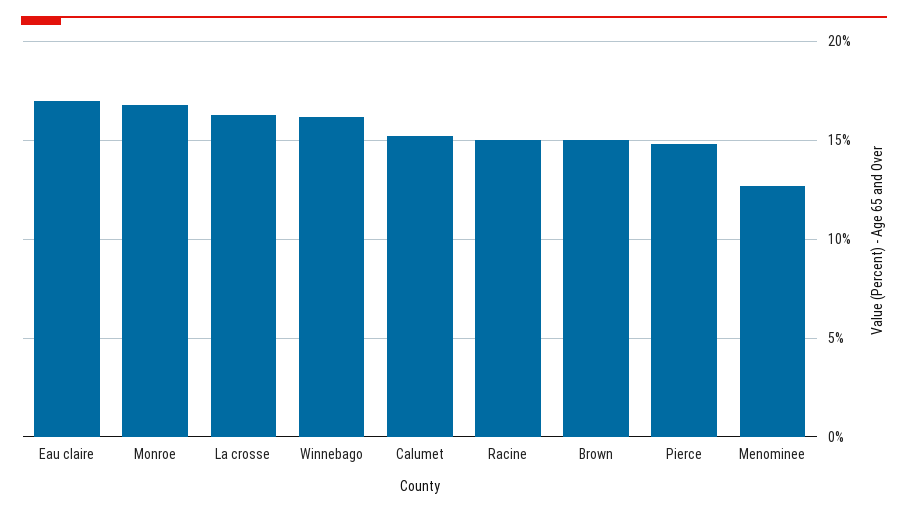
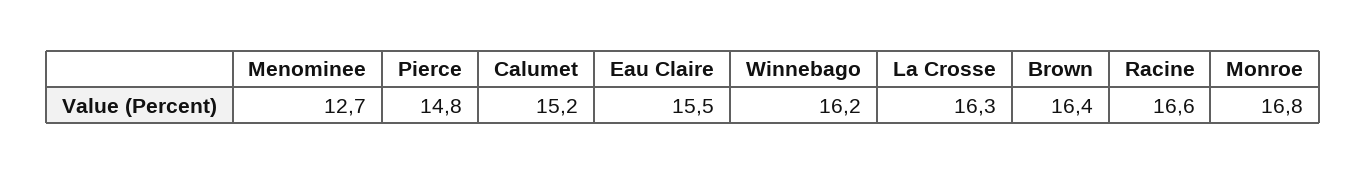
  {
-   "Eau claire": 17,
+   "Eau claire": 15.5,
    "Monroe": 16.8,
    "La crosse": 16.3,
    "Winnebago": 16.2,
    "Calumet": 15.2,
-   "Racine": 15,
+   "Racine": 16.6,
-   "Brown": 15,
+   "Brown": 16.4,
    "Pierce": 14.8,
    "Menominee": 12.7
  }

